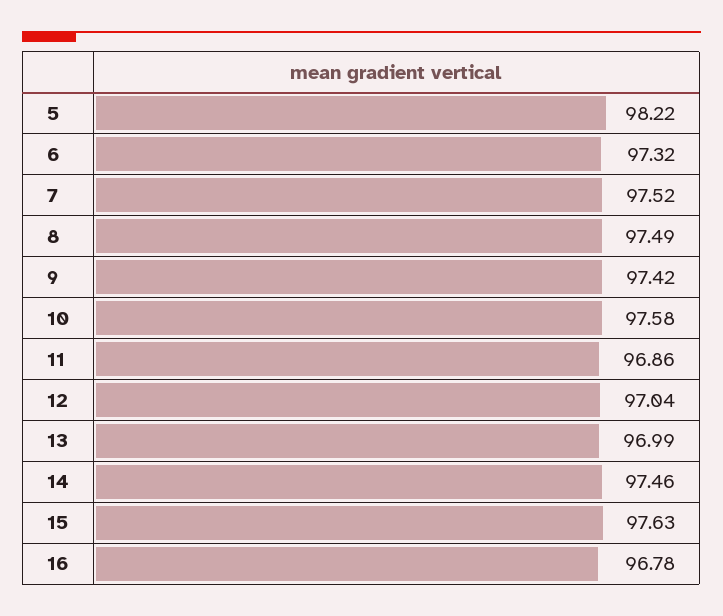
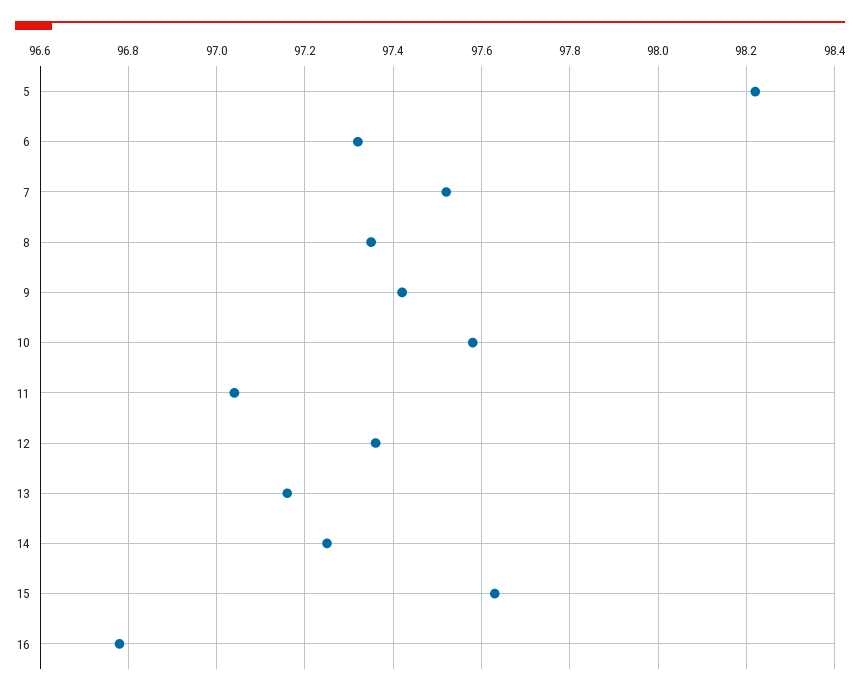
  {
    "5": 98.22,
    "6": 97.32,
    "7": 97.52,
-   "8": 97.49,
+   "8": 97.35,
    "9": 97.42,
    "10": 97.58,
-   "11": 96.86,
+   "11": 97.05,
-   "12": 97.04,
+   "12": 97.35,
-   "13": 96.99,
+   "13": 97.15,
-   "14": 97.46,
+   "14": 97.25,
    "15": 97.63,
    "16": 96.78
  }

